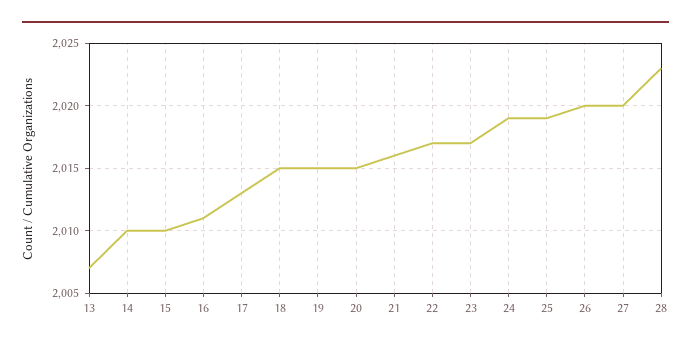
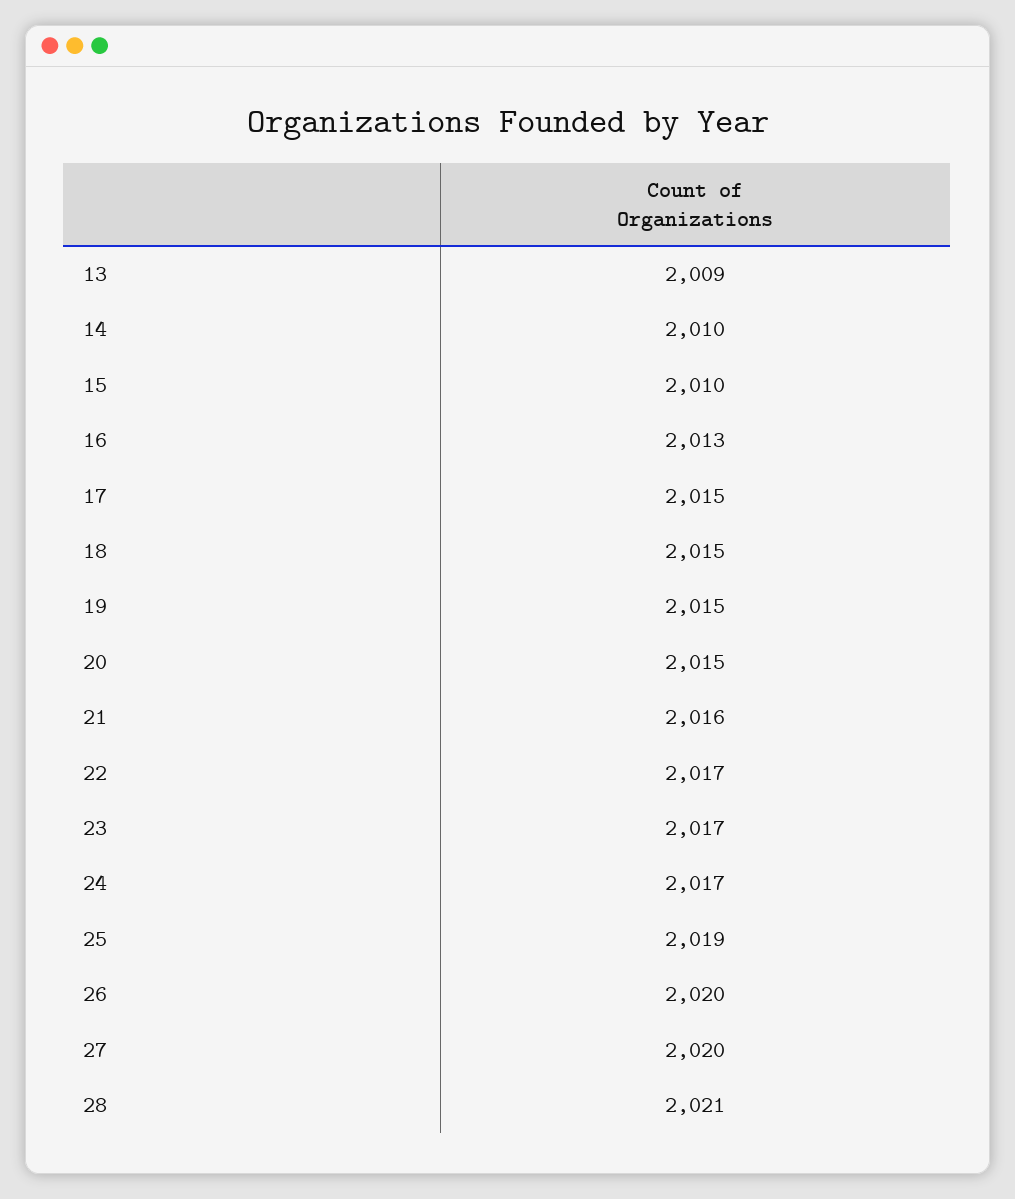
  {
-   "13": 2007,
+   "13": 2009,
    "14": 2010,
    "15": 2010,
-   "16": 2011,
+   "16": 2013,
-   "17": 2013,
+   "17": 2015,
    "18": 2015,
    "19": 2015,
    "20": 2015,
    "21": 2016,
    "22": 2017,
    "23": 2017,
-   "24": 2019,
+   "24": 2017,
    "25": 2019,
    "26": 2020,
    "27": 2020,
-   "28": 2023
+   "28": 2021
  }

